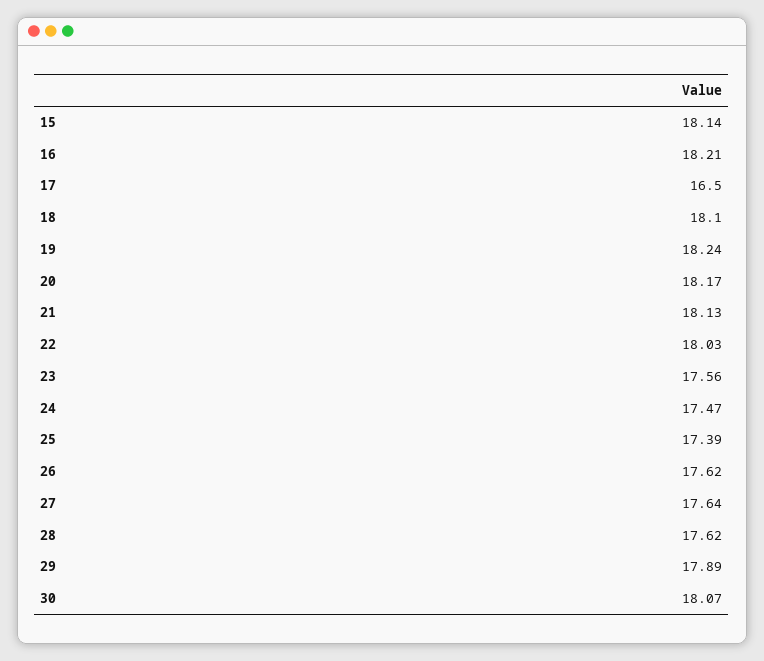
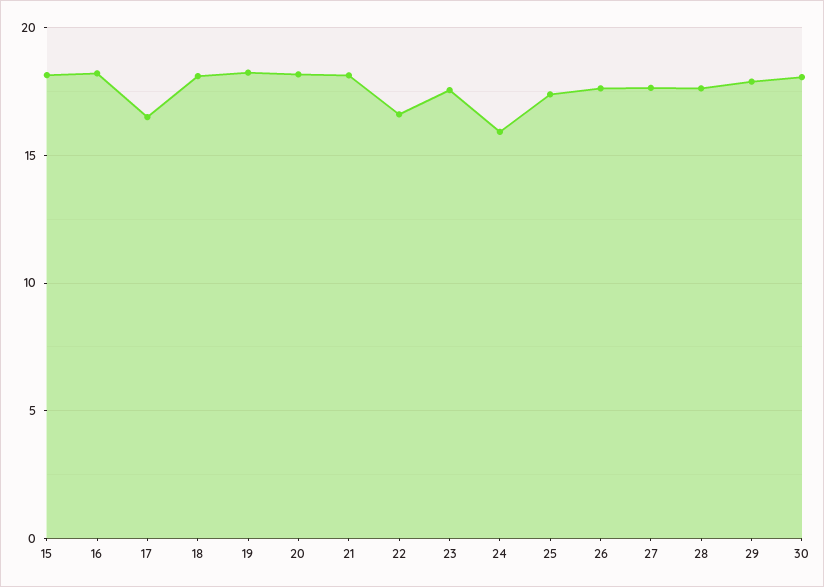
  {
    "15": 18.14,
    "16": 18.21,
    "17": 16.5,
    "18": 18.1,
    "19": 18.24,
    "20": 18.17,
    "21": 18.13,
-   "22": 18.03,
+   "22": 16.5,
    "23": 17.56,
-   "24": 17.47,
+   "24": 16,
    "25": 17.39,
    "26": 17.62,
    "27": 17.64,
    "28": 17.62,
    "29": 17.89,
    "30": 18.07
  }

